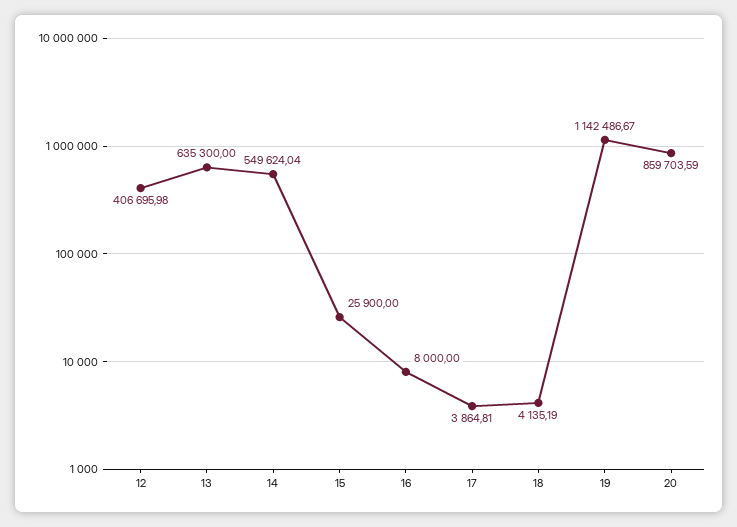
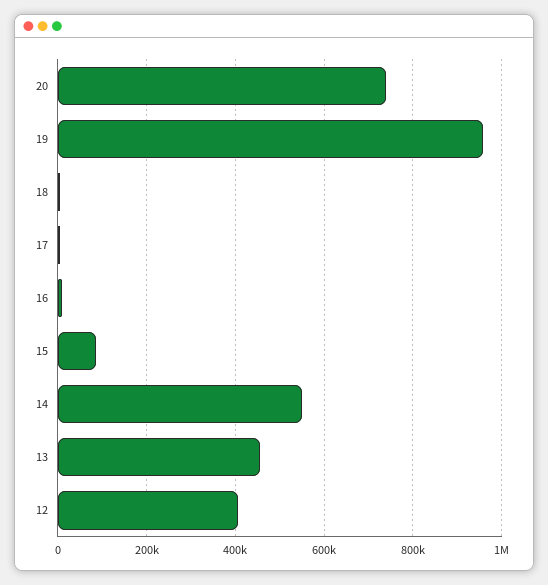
  {
    "12": 406695.98,
-   "13": 635300,
+   "13": 460000,
    "14": 549624.04,
-   "15": 25900,
+   "15": 80000,
    "16": 8000,
    "17": 3864.81,
    "18": 4135.19,
-   "19": 1142486.67,
+   "19": 960000,
-   "20": 859703.59
+   "20": 740000
  }

